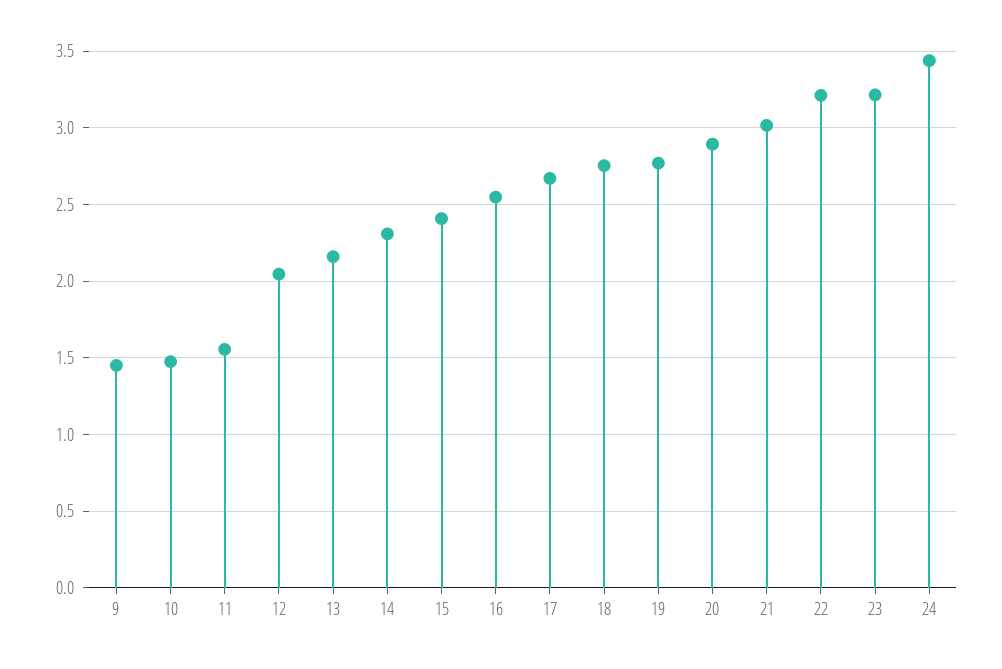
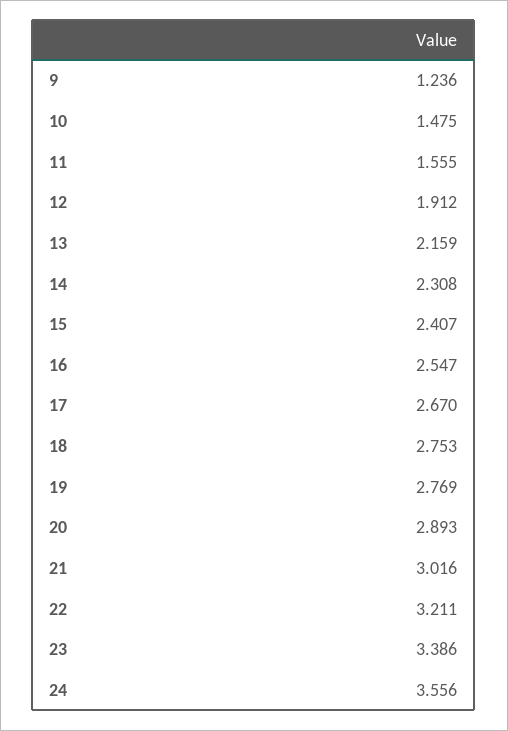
  {
-   "9": 1.45,
+   "9": 1.236,
    "10": 1.475,
    "11": 1.555,
-   "12": 2.05,
+   "12": 1.912,
    "13": 2.159,
    "14": 2.308,
    "15": 2.407,
    "16": 2.547,
    "17": 2.67,
    "18": 2.753,
    "19": 2.769,
    "20": 2.893,
    "21": 3.016,
    "22": 3.211,
-   "23": 3.2,
+   "23": 3.386,
-   "24": 3.45
+   "24": 3.556
  }

